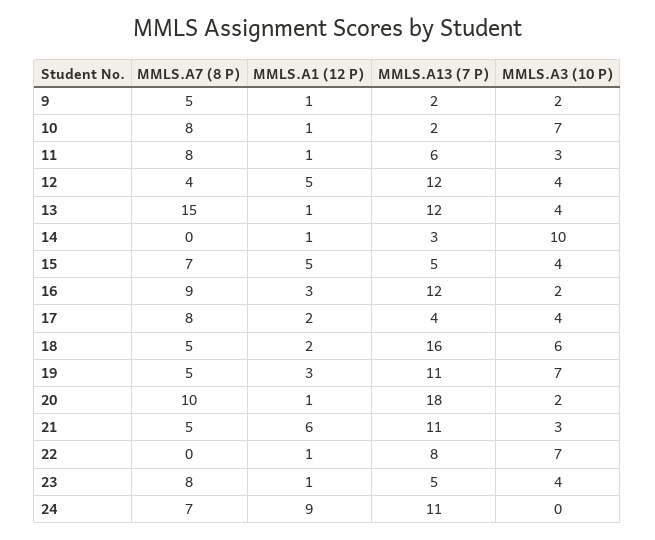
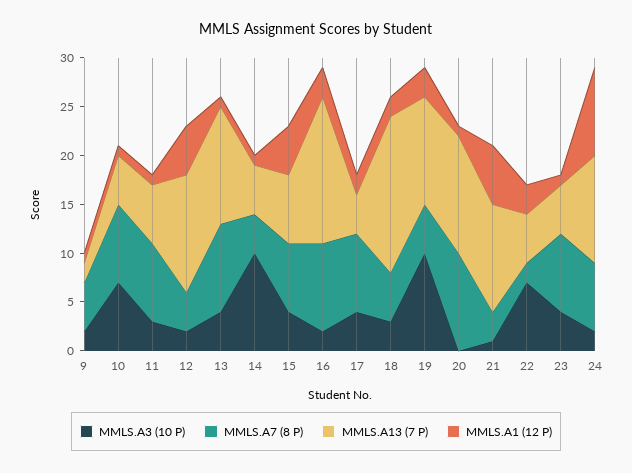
  {
    "MMLS.A7 (8 P)": {
      "9": 5,
      "10": 8,
      "11": 8,
      "12": 4,
-     "13": 15,
+     "13": 9,
-     "14": 0,
+     "14": 4,
      "15": 7,
      "16": 9,
      "17": 8,
      "18": 5,
      "19": 5,
      "20": 10,
-     "21": 5,
+     "21": 3,
-     "22": 0,
+     "22": 2,
      "23": 8,
      "24": 7
    },
    "MMLS.A1 (12 P)": {
      "9": 1,
      "10": 1,
      "11": 1,
      "12": 5,
      "13": 1,
      "14": 1,
      "15": 5,
      "16": 3,
      "17": 2,
      "18": 2,
      "19": 3,
      "20": 1,
      "21": 6,
-     "22": 1,
+     "22": 3,
      "23": 1,
      "24": 9
    },
    "MMLS.A13 (7 P)": {
      "9": 2,
-     "10": 2,
+     "10": 5,
      "11": 6,
      "12": 12,
      "13": 12,
-     "14": 3,
+     "14": 5,
-     "15": 5,
+     "15": 7,
-     "16": 12,
+     "16": 15,
      "17": 4,
      "18": 16,
      "19": 11,
-     "20": 18,
+     "20": 12,
      "21": 11,
-     "22": 8,
+     "22": 5,
      "23": 5,
      "24": 11
    },
    "MMLS.A3 (10 P)": {
      "9": 2,
      "10": 7,
      "11": 3,
-     "12": 4,
+     "12": 2,
      "13": 4,
      "14": 10,
      "15": 4,
      "16": 2,
      "17": 4,
-     "18": 6,
+     "18": 3,
-     "19": 7,
+     "19": 10,
-     "20": 2,
+     "20": 0,
-     "21": 3,
+     "21": 1,
      "22": 7,
      "23": 4,
-     "24": 0
+     "24": 2
    }
  }

